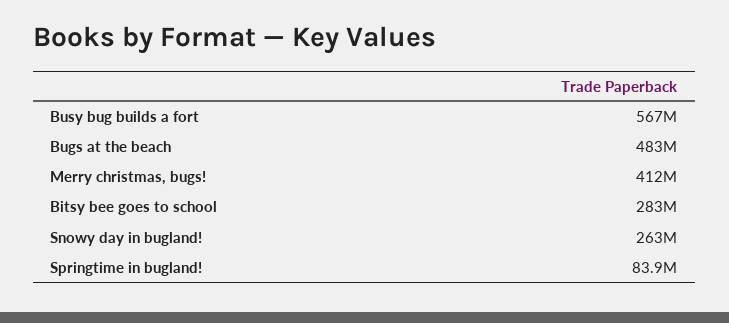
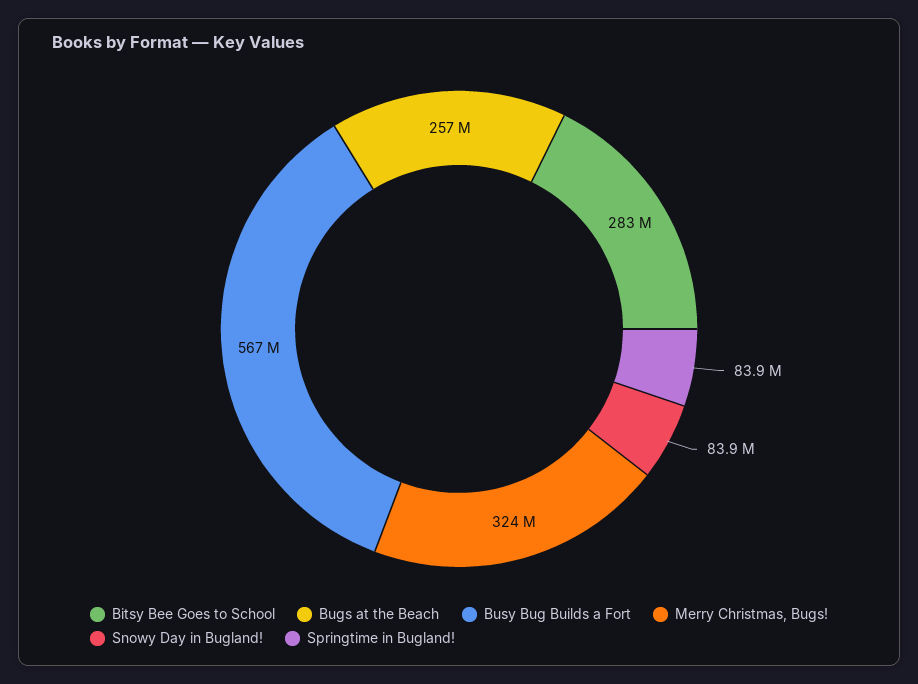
  {
    "Busy bug builds a fort": 567000000,
-   "Bugs at the beach": 483000000,
+   "Bugs at the beach": 257000000,
-   "Merry christmas, bugs!": 412000000,
+   "Merry christmas, bugs!": 324000000,
    "Bitsy bee goes to school": 283000000,
-   "Snowy day in bugland!": 263000000,
+   "Snowy day in bugland!": 83900000,
    "Springtime in bugland!": 83900000
  }

